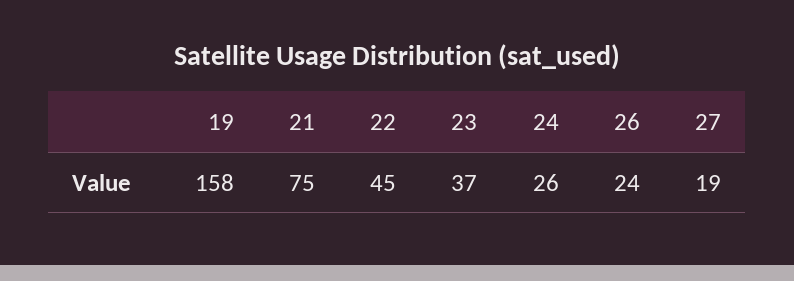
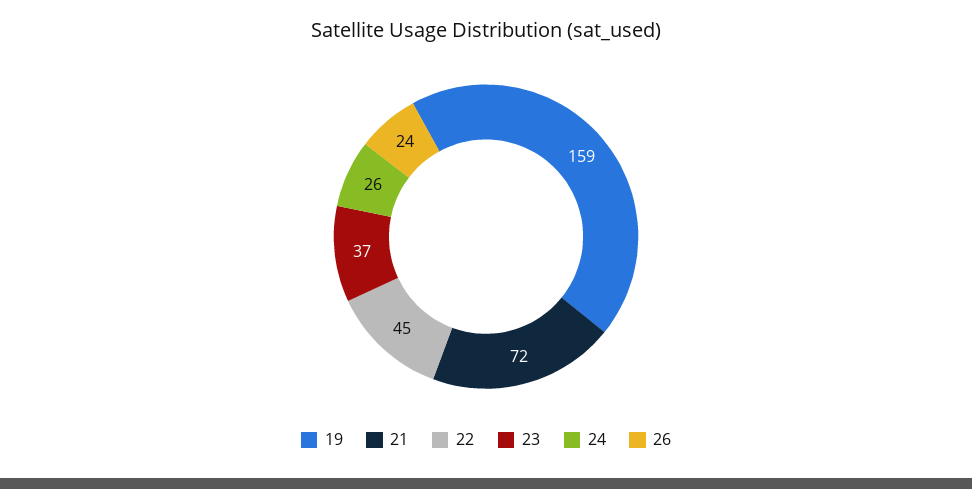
  {
-   "19": 158,
+   "19": 159,
-   "21": 75,
+   "21": 72,
    "22": 45,
    "23": 37,
    "24": 26,
-   "26": 24,
+   "26": 24
-   "27": 19
  }

